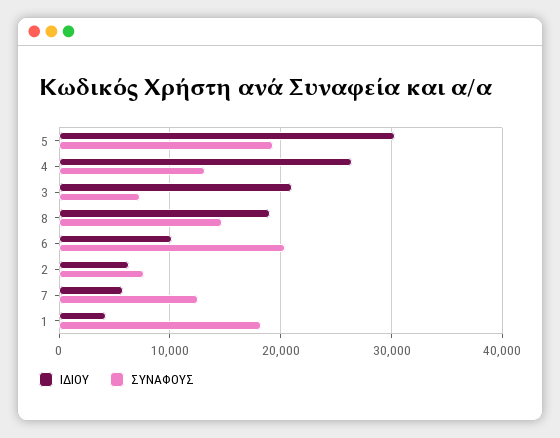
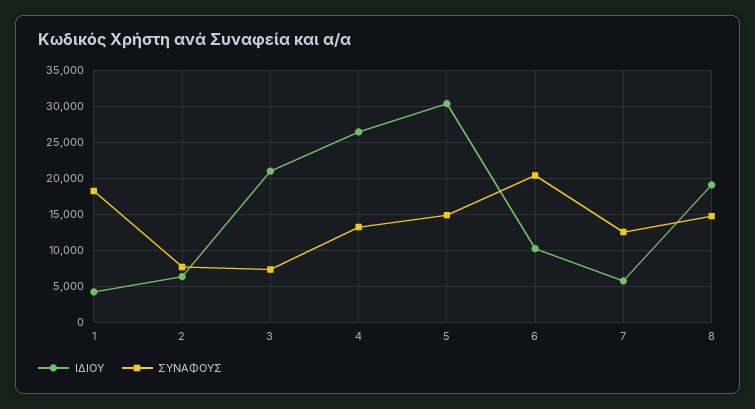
  {
    "ΙΔΙΟΥ": {
      "5": 30000,
      "4": 26000,
      "3": 21000,
      "8": 19000,
      "6": 10000,
      "2": 6000,
      "7": 6000,
      "1": 4000
    },
    "ΣΥΝΑΦΟΥΣ": {
-     "5": 19000,
+     "5": 15000,
      "4": 13000,
      "3": 7000,
      "8": 15000,
      "6": 20000,
      "2": 8000,
      "7": 13000,
      "1": 18000
    }
  }

